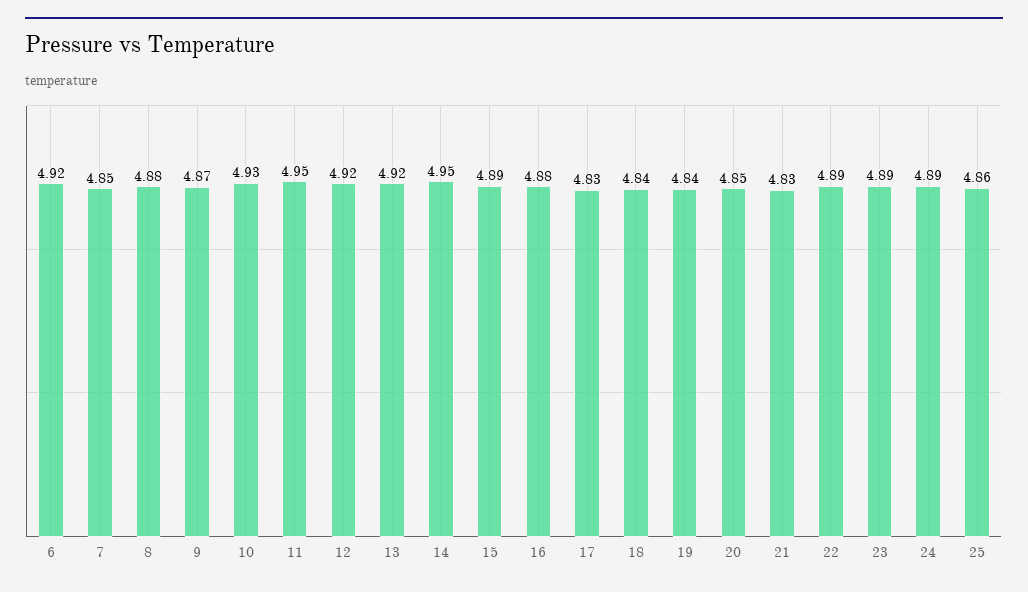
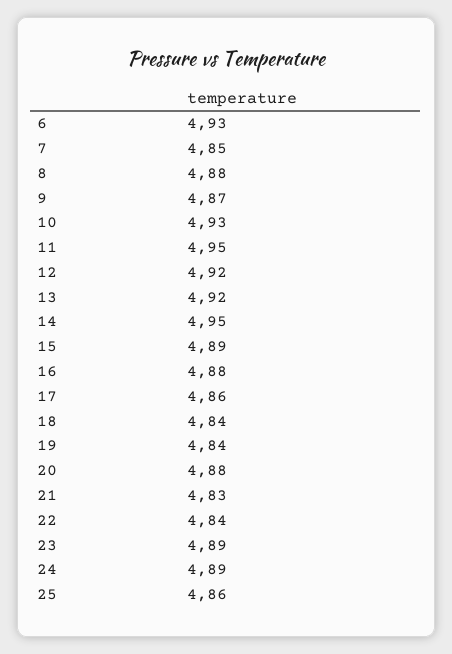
  {
-   "6": 4.92,
+   "6": 4.93,
    "7": 4.85,
    "8": 4.88,
    "9": 4.87,
    "10": 4.93,
    "11": 4.95,
    "12": 4.92,
    "13": 4.92,
    "14": 4.95,
    "15": 4.89,
    "16": 4.88,
-   "17": 4.83,
+   "17": 4.86,
    "18": 4.84,
    "19": 4.84,
-   "20": 4.85,
+   "20": 4.88,
    "21": 4.83,
-   "22": 4.89,
+   "22": 4.84,
    "23": 4.89,
    "24": 4.89,
    "25": 4.86
  }

